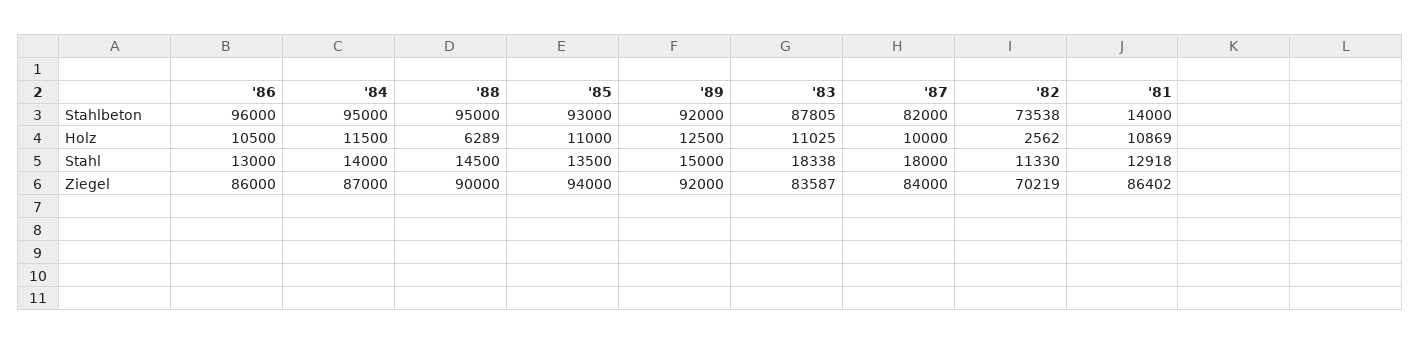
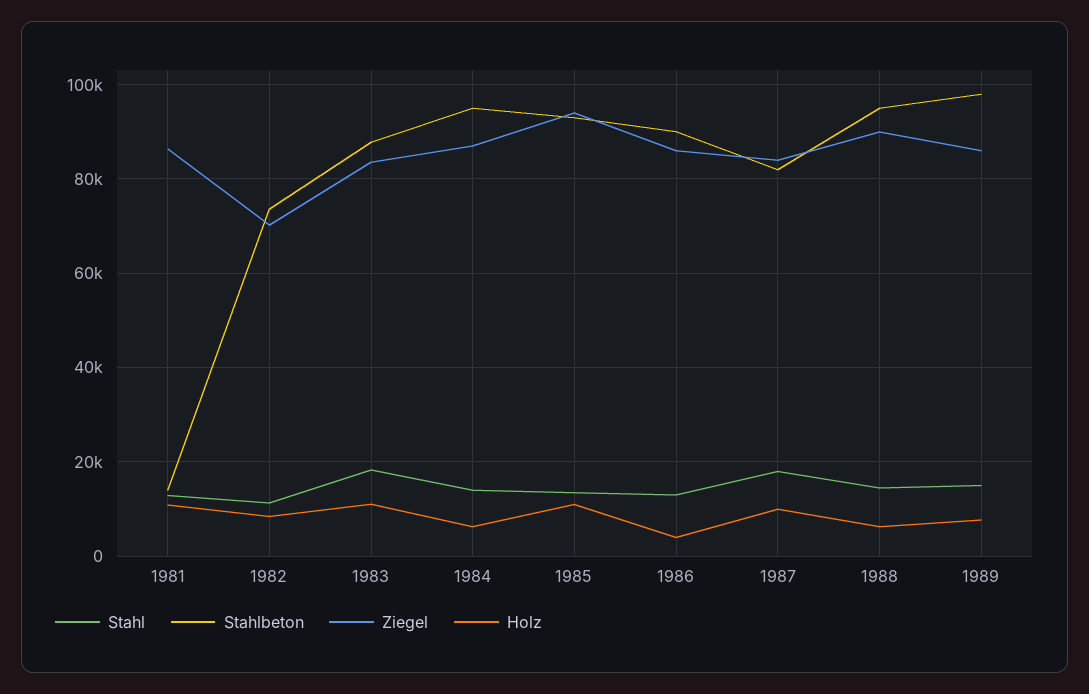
  {
    "Stahlbeton": {
-     "'86": 96000,
+     "'86": 90000,
      "'84": 95000,
      "'88": 95000,
      "'85": 93000,
-     "'89": 92000,
+     "'89": 98000,
      "'83": 87805,
      "'87": 82000,
      "'82": 73538,
      "'81": 14000
    },
    "Holz": {
-     "'86": 10500,
+     "'86": 4000,
-     "'84": 11500,
+     "'84": 6000,
      "'88": 6289,
      "'85": 11000,
-     "'89": 12500,
+     "'89": 8000,
      "'83": 11025,
      "'87": 10000,
-     "'82": 2562,
+     "'82": 8000,
      "'81": 10869
    },
    "Stahl": {
      "'86": 13000,
      "'84": 14000,
      "'88": 14500,
      "'85": 13500,
      "'89": 15000,
      "'83": 18338,
      "'87": 18000,
      "'82": 11330,
      "'81": 12918
    },
    "Ziegel": {
      "'86": 86000,
      "'84": 87000,
      "'88": 90000,
      "'85": 94000,
-     "'89": 92000,
+     "'89": 86000,
      "'83": 83587,
      "'87": 84000,
      "'82": 70219,
      "'81": 86402
    }
  }

